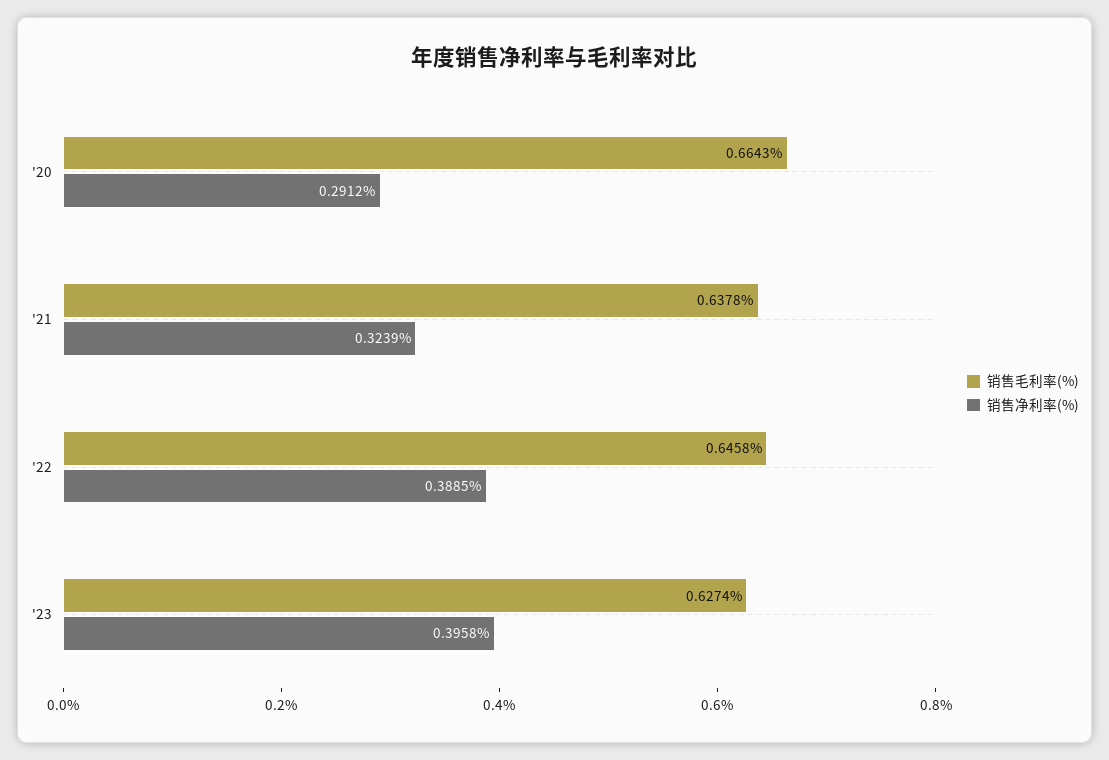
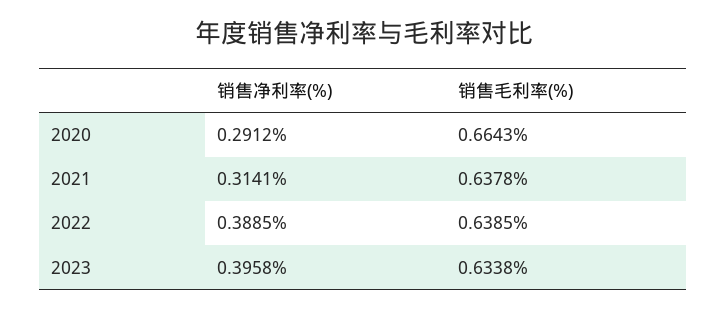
  {
    "销售毛利率(%)": {
      "'20": 0.6643,
      "'21": 0.6378,
-     "'22": 0.6458,
+     "'22": 0.6385,
-     "'23": 0.6274
+     "'23": 0.6338
    },
    "销售净利率(%)": {
      "'20": 0.2912,
-     "'21": 0.3239,
+     "'21": 0.3141,
      "'22": 0.3885,
      "'23": 0.3958
    }
  }

